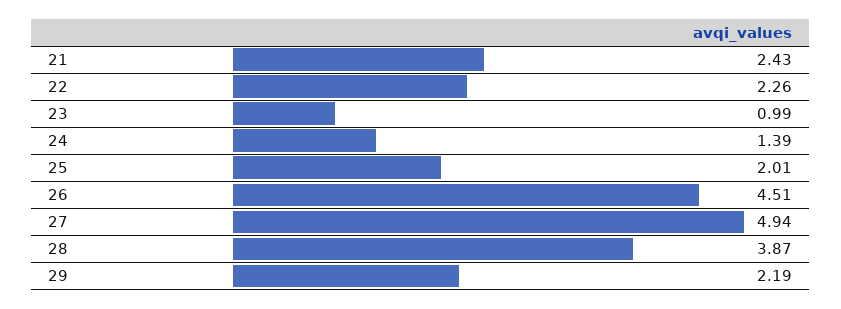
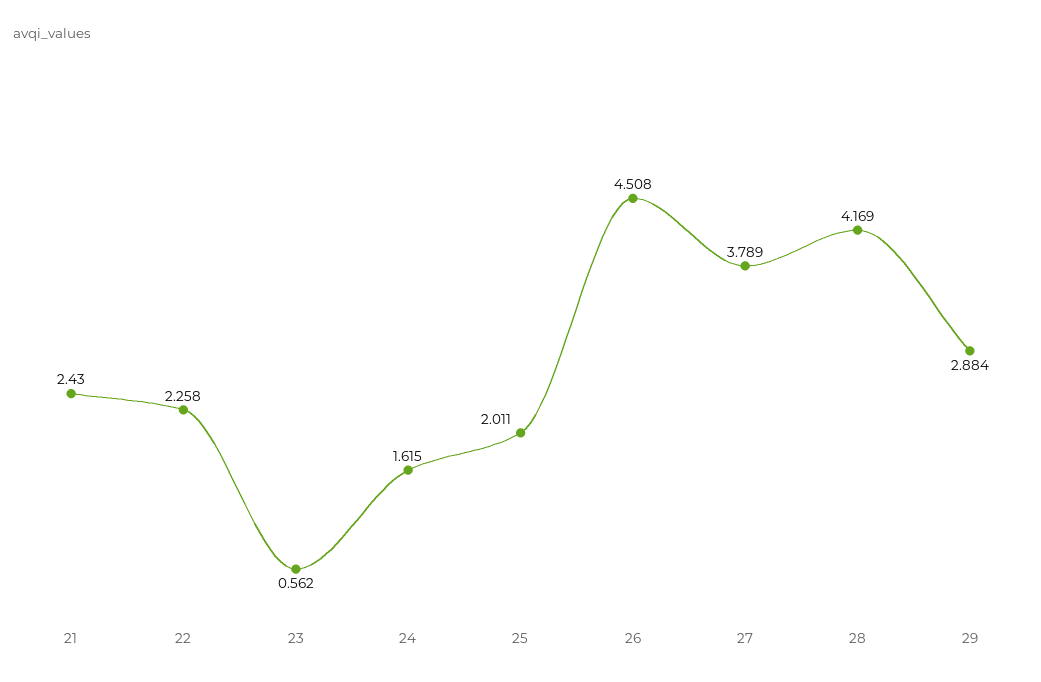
  {
    "21": 2.43,
    "22": 2.258,
-   "23": 0.99,
+   "23": 0.562,
-   "24": 1.39,
+   "24": 1.615,
    "25": 2.011,
    "26": 4.508,
-   "27": 4.94,
+   "27": 3.789,
-   "28": 3.87,
+   "28": 4.169,
-   "29": 2.19
+   "29": 2.884
  }

